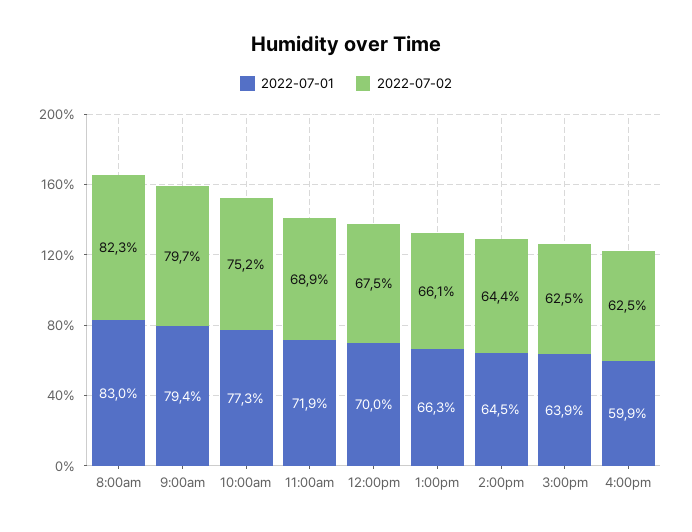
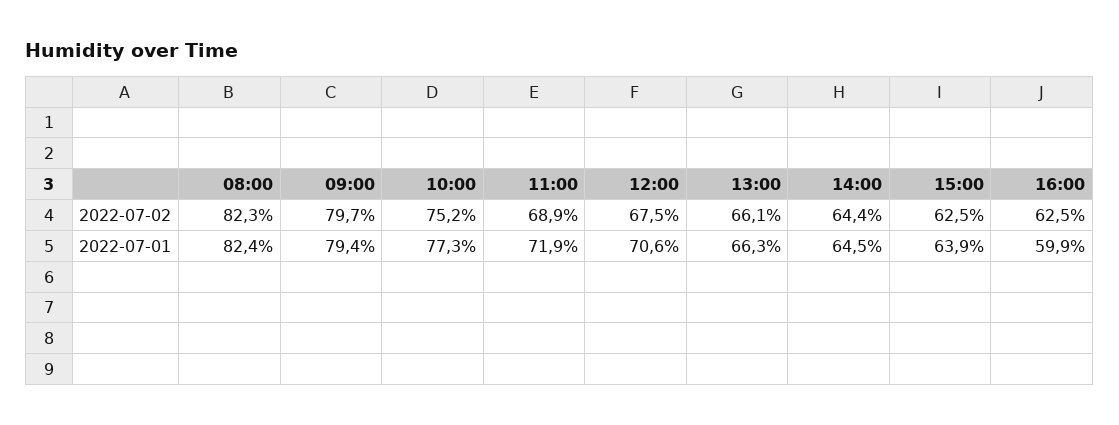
  {
    "2022-07-01": {
-     "8:00am": 83,
+     "8:00am": 82.4,
      "9:00am": 79.4,
      "10:00am": 77.3,
      "11:00am": 71.9,
-     "12:00pm": 70,
+     "12:00pm": 70.6,
      "1:00pm": 66.3,
      "2:00pm": 64.5,
      "3:00pm": 63.9,
      "4:00pm": 59.9
    },
    "2022-07-02": {
      "8:00am": 82.3,
      "9:00am": 79.7,
      "10:00am": 75.2,
      "11:00am": 68.9,
      "12:00pm": 67.5,
      "1:00pm": 66.1,
      "2:00pm": 64.4,
      "3:00pm": 62.5,
      "4:00pm": 62.5
    }
  }

